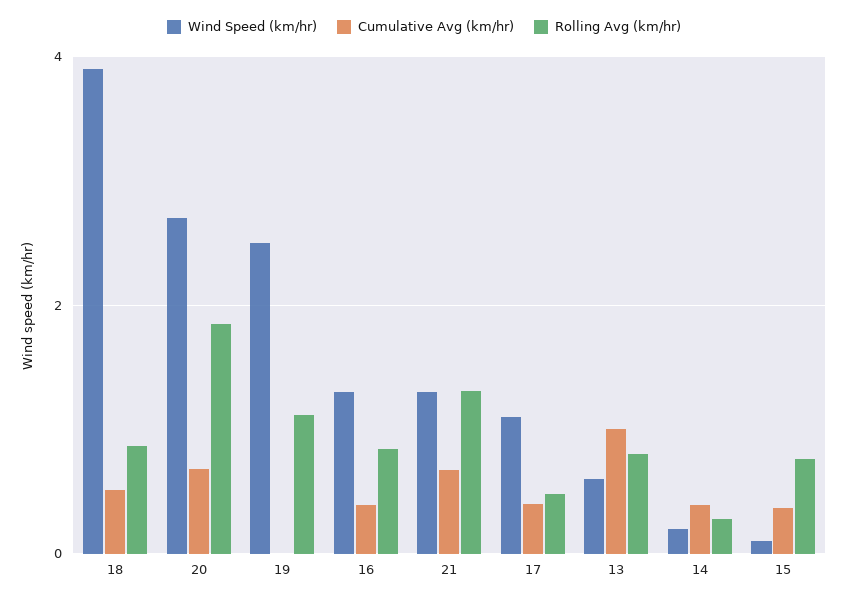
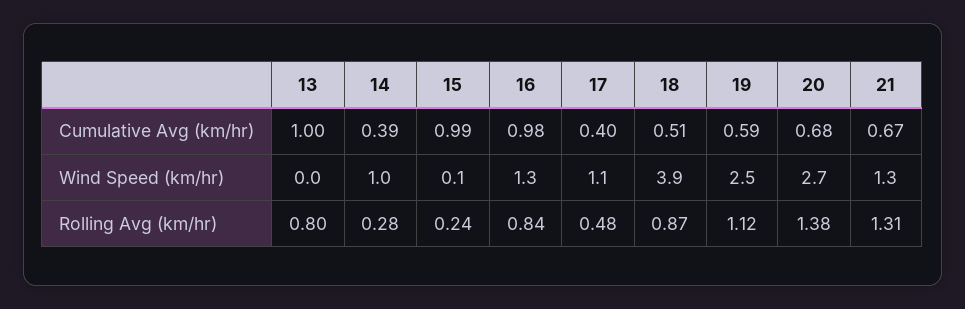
  {
    "Wind Speed (km/hr)": {
      "18": 3.9,
      "20": 2.7,
      "19": 2.5,
      "16": 1.3,
      "21": 1.3,
      "17": 1.1,
-     "13": 0.6,
+     "13": 0,
-     "14": 0.2,
+     "14": 1,
      "15": 0.1
    },
    "Cumulative Avg (km/hr)": {
      "18": 0.51,
      "20": 0.68,
-     "19": 0,
+     "19": 0.59,
-     "16": 0.4,
+     "16": 0.98,
      "21": 0.67,
      "17": 0.4,
      "13": 1,
      "14": 0.39,
-     "15": 0.4
+     "15": 0.99
    },
    "Rolling Avg (km/hr)": {
      "18": 0.87,
-     "20": 1.8,
+     "20": 1.38,
      "19": 1.12,
      "16": 0.84,
      "21": 1.31,
      "17": 0.48,
      "13": 0.8,
      "14": 0.28,
-     "15": 0.8
+     "15": 0.24
    }
  }

